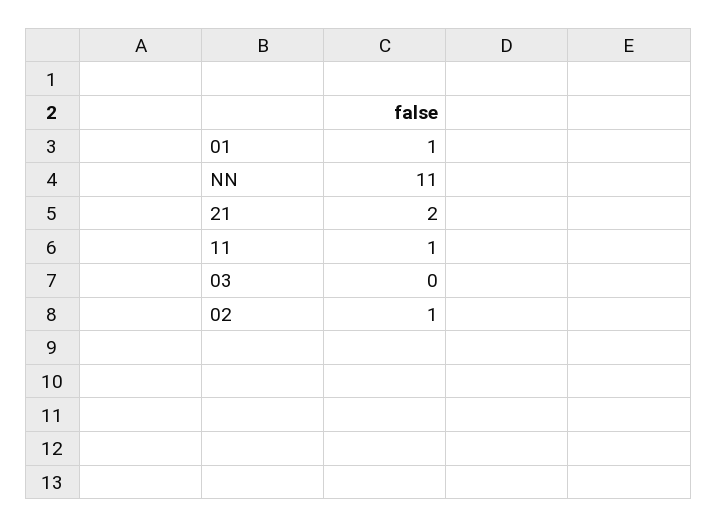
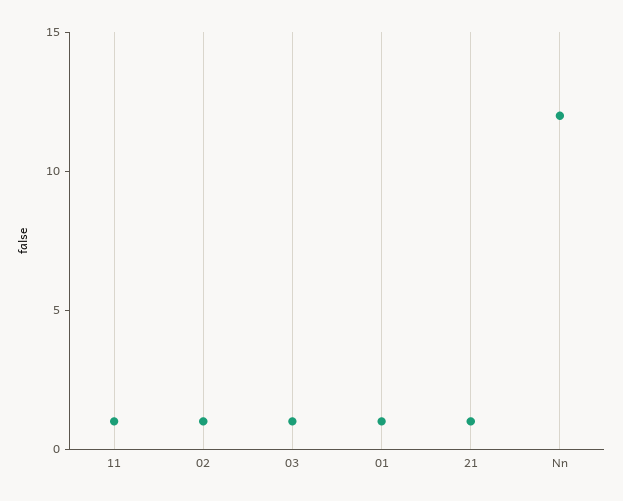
  {
    "01": 1,
-   "NN": 11,
+   "NN": 12,
-   "21": 2,
+   "21": 1,
    "11": 1,
-   "03": 0,
+   "03": 1,
    "02": 1
  }

